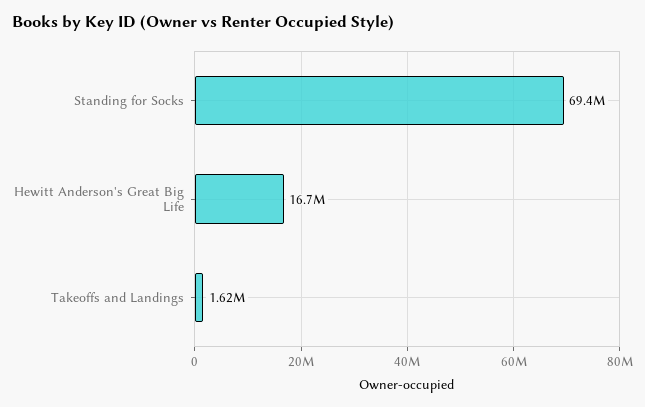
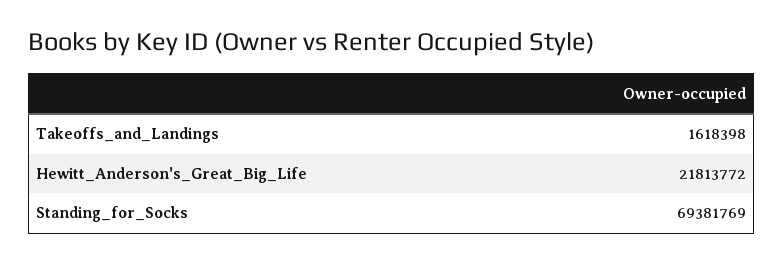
  {
    "Standing for Socks": 69381769,
-   "Hewitt Anderson's Great Big Life": 16700000,
+   "Hewitt Anderson's Great Big Life": 21813772,
    "Takeoffs and Landings": 1618398
  }

